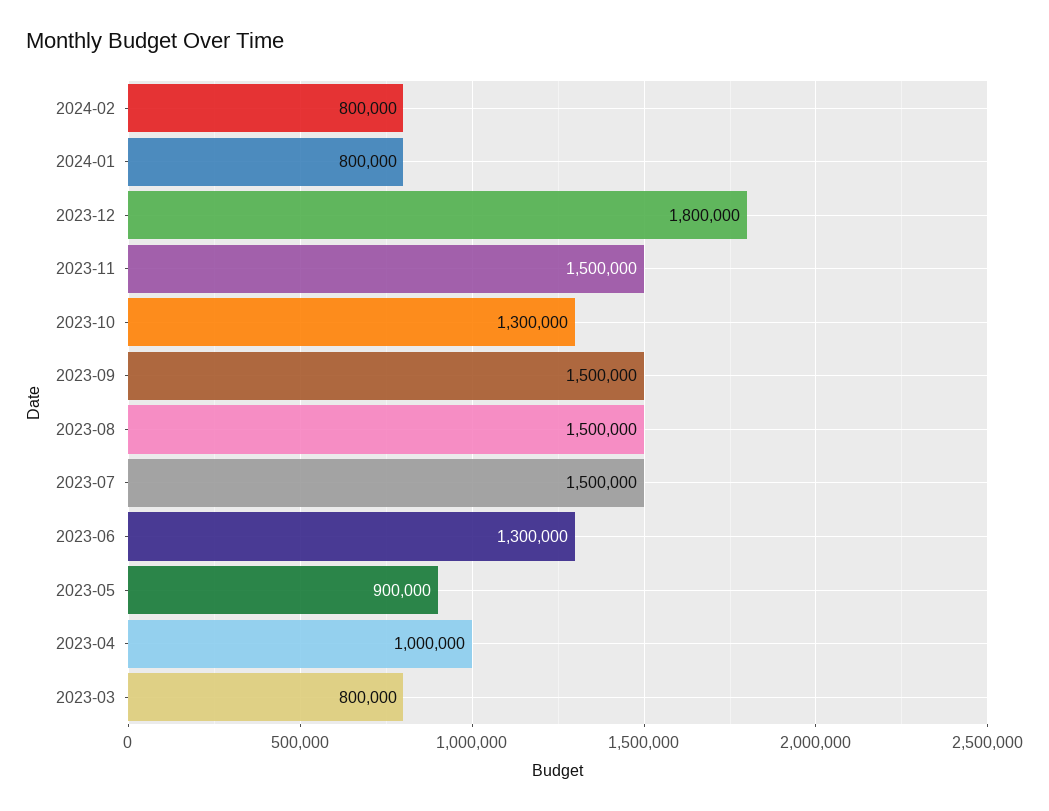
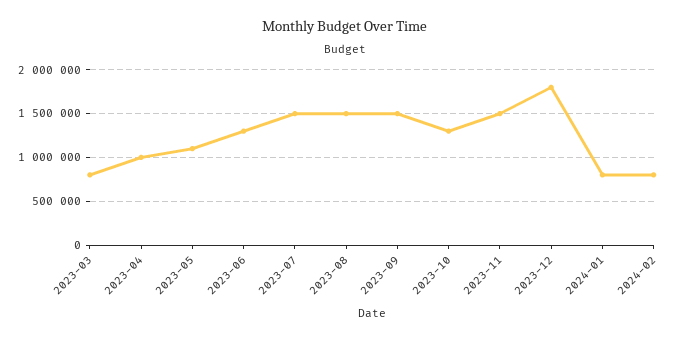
  {
    "2024-02": 800000,
    "2024-01": 800000,
    "2023-12": 1800000,
    "2023-11": 1500000,
    "2023-10": 1300000,
    "2023-09": 1500000,
    "2023-08": 1500000,
    "2023-07": 1500000,
    "2023-06": 1300000,
-   "2023-05": 900000,
+   "2023-05": 1100000,
    "2023-04": 1000000,
    "2023-03": 800000
  }

